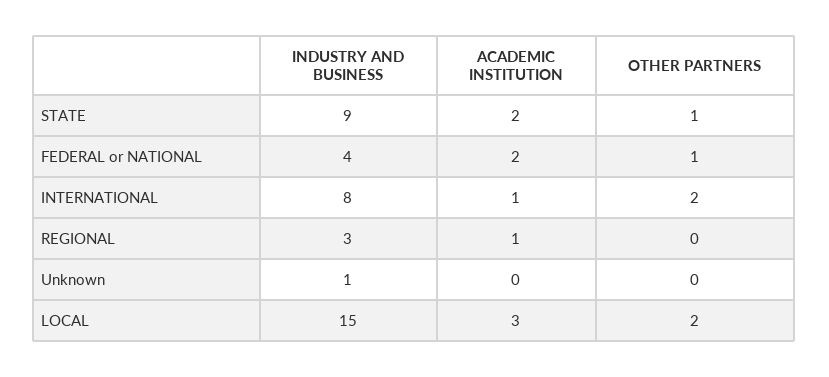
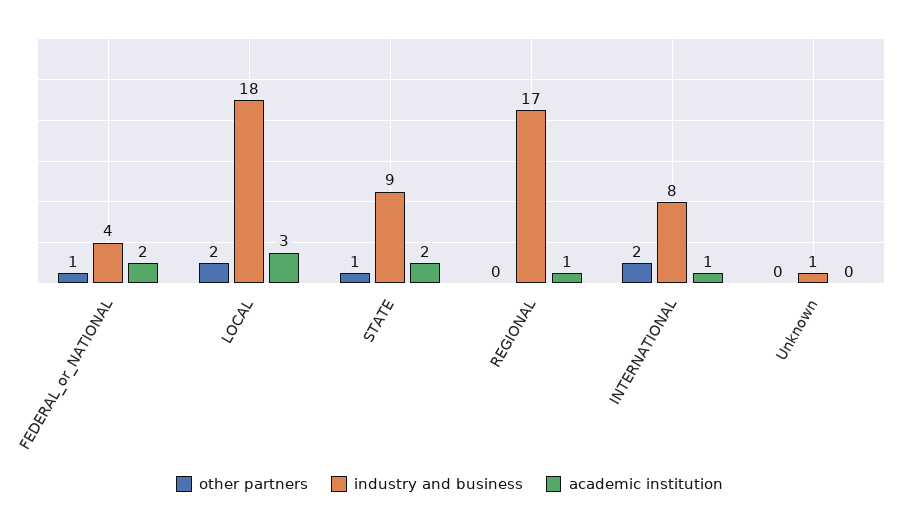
  {
    "INDUSTRY AND BUSINESS": {
      "STATE": 9,
      "FEDERAL or NATIONAL": 4,
      "INTERNATIONAL": 8,
-     "REGIONAL": 3,
+     "REGIONAL": 17,
      "Unknown": 1,
-     "LOCAL": 15
+     "LOCAL": 18
    },
    "ACADEMIC INSTITUTION": {
      "STATE": 2,
      "FEDERAL or NATIONAL": 2,
      "INTERNATIONAL": 1,
      "REGIONAL": 1,
      "Unknown": 0,
      "LOCAL": 3
    },
    "OTHER PARTNERS": {
      "STATE": 1,
      "FEDERAL or NATIONAL": 1,
      "INTERNATIONAL": 2,
      "REGIONAL": 0,
      "Unknown": 0,
      "LOCAL": 2
    }
  }

